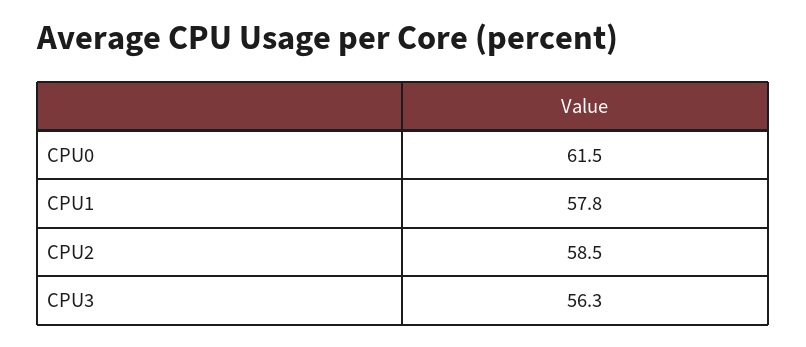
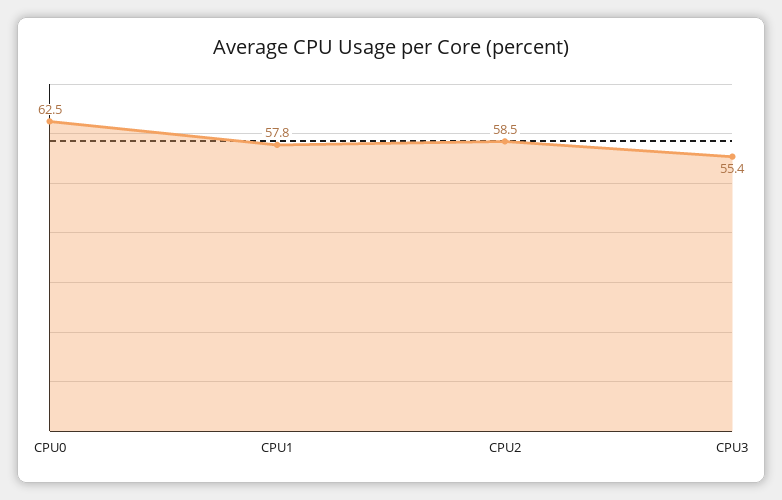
  {
-   "CPU0": 61.5,
+   "CPU0": 62.5,
    "CPU1": 57.8,
    "CPU2": 58.5,
-   "CPU3": 56.3
+   "CPU3": 55.4
  }

